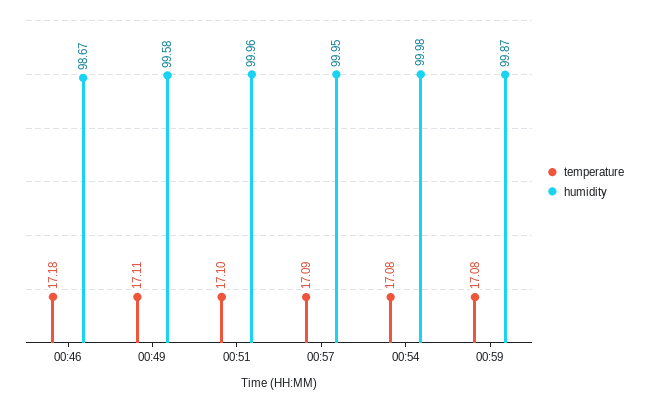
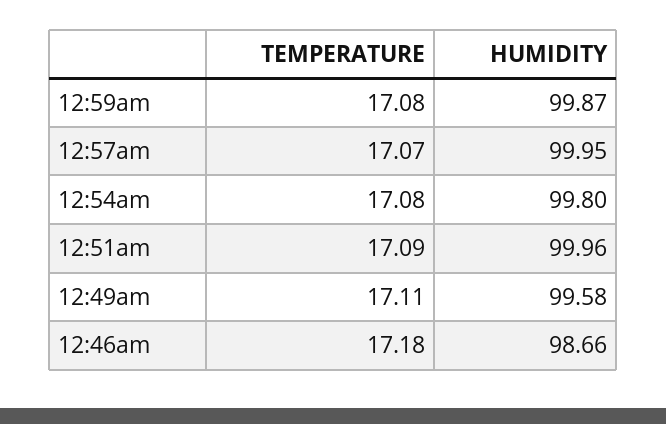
  {
    "temperature": {
      "00:46": 17.18,
      "00:49": 17.11,
-     "00:51": 17.1,
+     "00:51": 17.09,
-     "00:57": 17.09,
+     "00:57": 17.07,
      "00:54": 17.08,
      "00:59": 17.08
    },
    "humidity": {
-     "00:46": 98.67,
+     "00:46": 98.66,
      "00:49": 99.58,
      "00:51": 99.96,
      "00:57": 99.95,
-     "00:54": 99.98,
+     "00:54": 99.8,
      "00:59": 99.87
    }
  }

